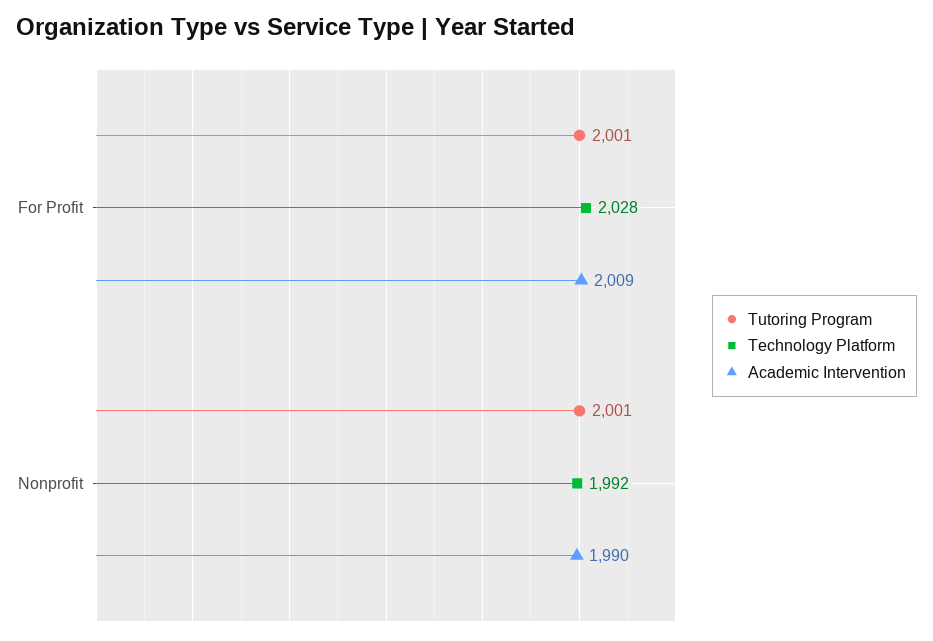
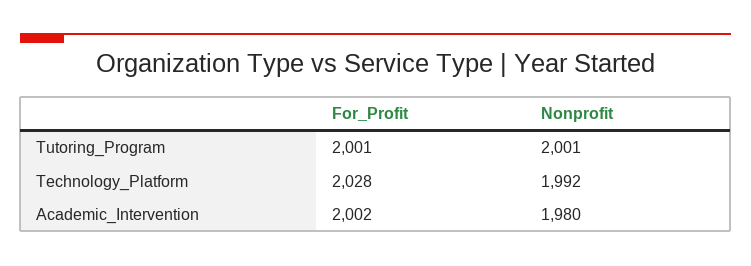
  {
    "Tutoring Program": {
      "For Profit": 2001,
      "Nonprofit": 2001
    },
    "Technology Platform": {
      "For Profit": 2028,
      "Nonprofit": 1992
    },
    "Academic Intervention": {
-     "For Profit": 2009,
+     "For Profit": 2002,
-     "Nonprofit": 1990
+     "Nonprofit": 1980
    }
  }

